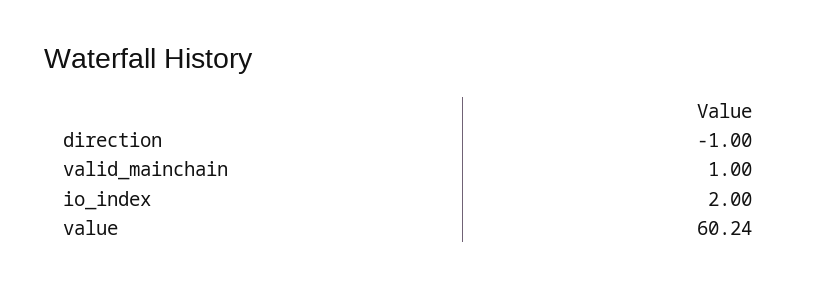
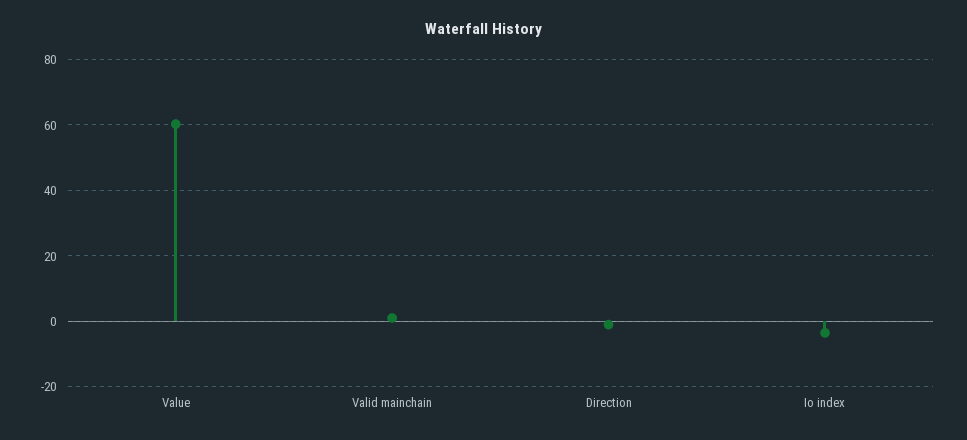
  {
    "direction": -1,
    "valid_mainchain": 1,
-   "io_index": 2,
+   "io_index": -4,
    "value": 60.24
  }

